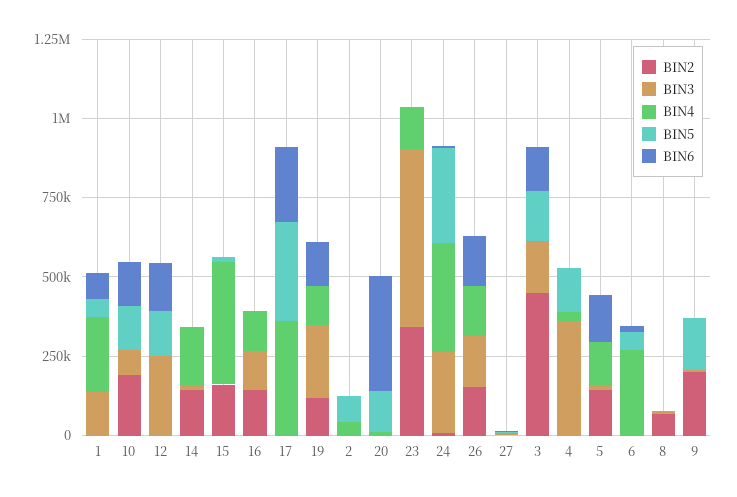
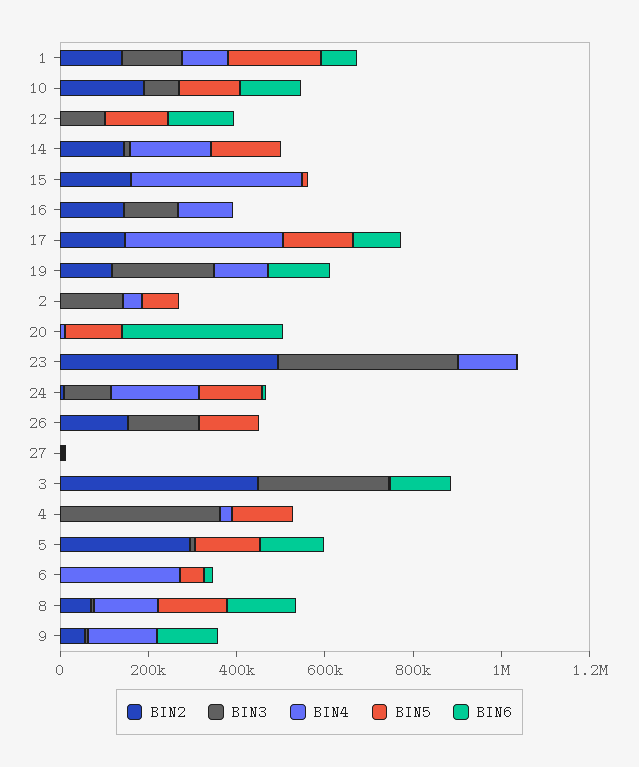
  {
    "BIN2": {
-     "1": 0,
+     "1": 150000,
      "10": 200000,
      "12": 0,
      "14": 150000,
      "15": 150000,
      "16": 150000,
-     "17": 0,
+     "17": 150000,
      "19": 100000,
      "2": 0,
      "20": 0,
-     "23": 350000,
+     "23": 500000,
      "24": 0,
      "26": 150000,
      "27": 0,
      "3": 450000,
      "4": 0,
-     "5": 150000,
+     "5": 300000,
      "6": 0,
      "8": 50000,
-     "9": 200000
+     "9": 50000
    },
    "BIN3": {
      "1": 150000,
      "10": 100000,
-     "12": 250000,
+     "12": 100000,
      "14": 0,
      "15": 0,
      "16": 100000,
      "17": 0,
      "19": 250000,
-     "2": 0,
+     "2": 150000,
      "20": 0,
-     "23": 550000,
+     "23": 400000,
-     "24": 250000,
+     "24": 100000,
      "26": 150000,
      "27": 0,
-     "3": 150000,
+     "3": 300000,
      "4": 350000,
      "5": 0,
      "6": 0,
      "8": 0,
      "9": 0
    },
    "BIN4": {
-     "1": 250000,
+     "1": 100000,
      "10": 0,
      "12": 0,
      "14": 200000,
      "15": 400000,
      "16": 100000,
      "17": 350000,
      "19": 100000,
      "2": 50000,
      "20": 0,
      "23": 150000,
-     "24": 350000,
+     "24": 200000,
-     "26": 150000,
+     "26": 0,
      "27": 0,
      "3": 0,
      "4": 50000,
-     "5": 150000,
+     "5": 0,
      "6": 250000,
-     "8": 0,
+     "8": 150000,
-     "9": 0
+     "9": 150000
    },
    "BIN5": {
-     "1": 50000,
+     "1": 200000,
      "10": 150000,
      "12": 150000,
-     "14": 0,
+     "14": 150000,
      "15": 0,
      "16": 0,
-     "17": 300000,
+     "17": 150000,
      "19": 0,
      "2": 100000,
      "20": 150000,
      "23": 0,
-     "24": 300000,
+     "24": 150000,
-     "26": 0,
+     "26": 150000,
      "27": 0,
-     "3": 150000,
+     "3": 0,
      "4": 150000,
-     "5": 0,
+     "5": 150000,
      "6": 50000,
-     "8": 0,
+     "8": 150000,
-     "9": 150000
+     "9": 0
    },
    "BIN6": {
      "1": 100000,
      "10": 150000,
      "12": 150000,
      "14": 0,
      "15": 0,
      "16": 0,
-     "17": 250000,
+     "17": 100000,
      "19": 150000,
      "2": 0,
      "20": 350000,
      "23": 0,
      "24": 0,
-     "26": 150000,
+     "26": 0,
      "27": 0,
      "3": 150000,
      "4": 0,
      "5": 150000,
      "6": 0,
-     "8": 0,
+     "8": 150000,
-     "9": 0
+     "9": 150000
    }
  }

